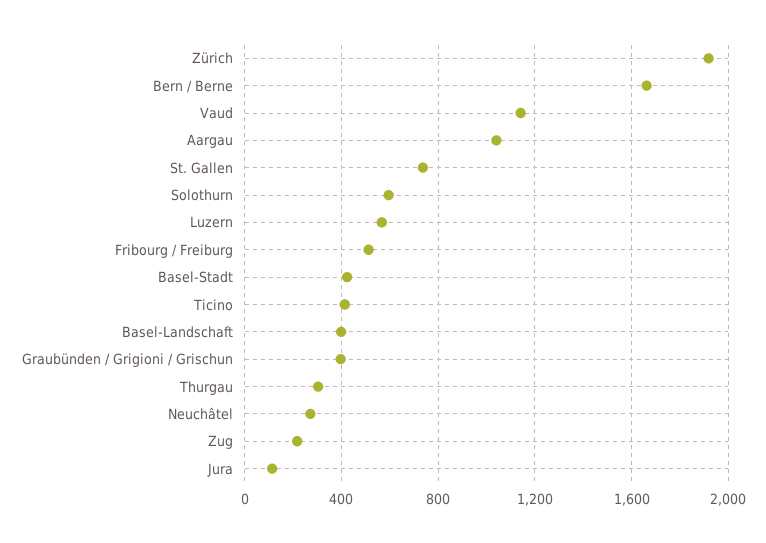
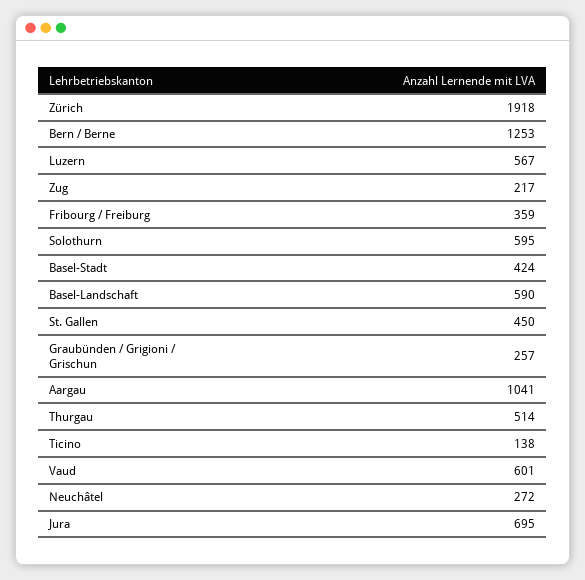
  {
    "Zürich": 1918,
-   "Bern / Berne": 1650,
+   "Bern / Berne": 1253,
-   "Vaud": 1150,
+   "Vaud": 601,
    "Aargau": 1041,
-   "St. Gallen": 750,
+   "St. Gallen": 450,
    "Solothurn": 595,
    "Luzern": 567,
-   "Fribourg / Freiburg": 500,
+   "Fribourg / Freiburg": 359,
    "Basel-Stadt": 424,
-   "Ticino": 400,
+   "Ticino": 138,
-   "Basel-Landschaft": 400,
+   "Basel-Landschaft": 590,
-   "Graubünden / Grigioni / Grischun": 400,
+   "Graubünden / Grigioni / Grischun": 257,
-   "Thurgau": 300,
+   "Thurgau": 514,
    "Neuchâtel": 272,
    "Zug": 217,
-   "Jura": 100
+   "Jura": 695
  }

